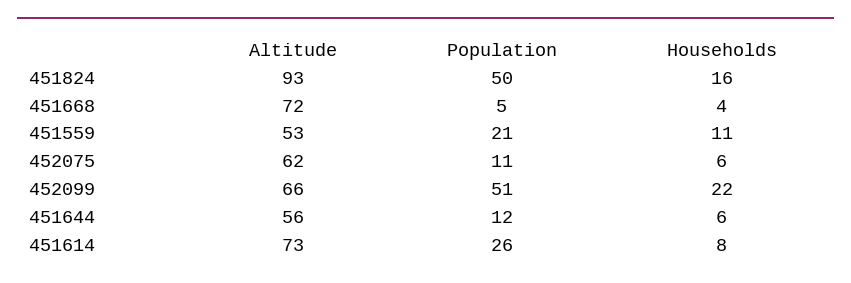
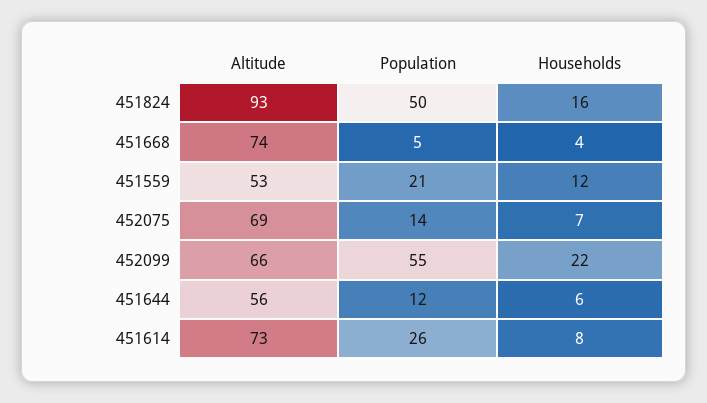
  {
    "Altitude": {
      "451824": 93,
-     "451668": 72,
+     "451668": 74,
      "451559": 53,
-     "452075": 62,
+     "452075": 69,
      "452099": 66,
      "451644": 56,
      "451614": 73
    },
    "Population": {
      "451824": 50,
      "451668": 5,
      "451559": 21,
-     "452075": 11,
+     "452075": 14,
-     "452099": 51,
+     "452099": 55,
      "451644": 12,
      "451614": 26
    },
    "Households": {
      "451824": 16,
      "451668": 4,
-     "451559": 11,
+     "451559": 12,
-     "452075": 6,
+     "452075": 7,
      "452099": 22,
      "451644": 6,
      "451614": 8
    }
  }

